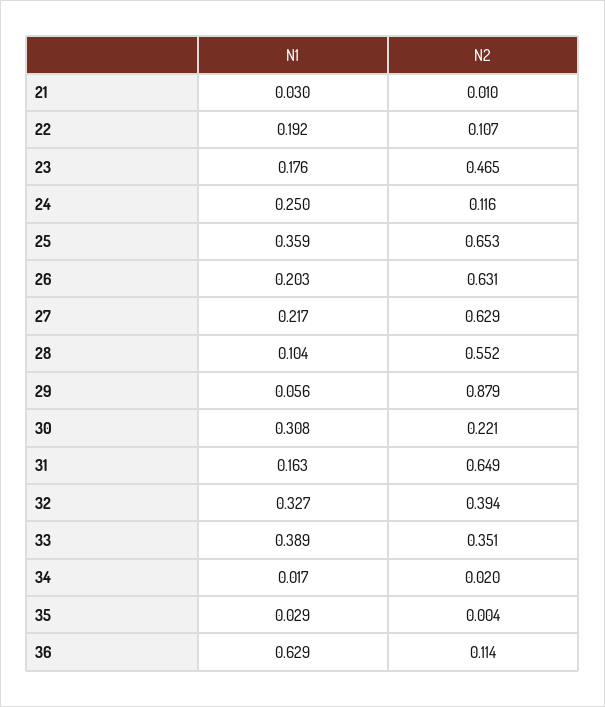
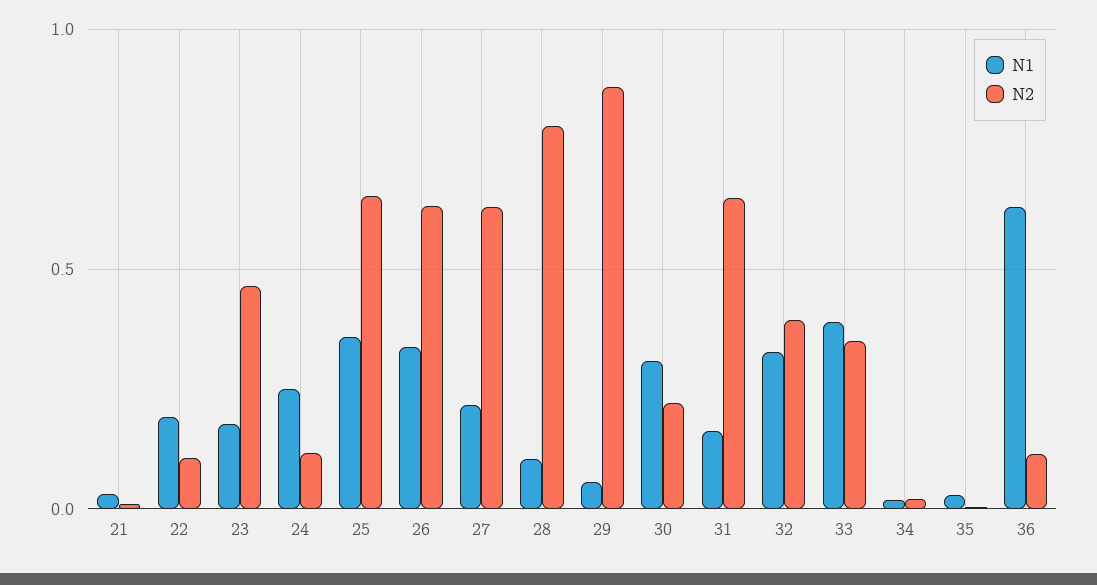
  {
    "N1": {
      "21": 0.03,
      "22": 0.192,
      "23": 0.176,
      "24": 0.25,
      "25": 0.359,
-     "26": 0.203,
+     "26": 0.35,
      "27": 0.217,
      "28": 0.104,
      "29": 0.056,
      "30": 0.308,
      "31": 0.163,
      "32": 0.327,
      "33": 0.389,
      "34": 0.017,
      "35": 0.029,
      "36": 0.629
    },
    "N2": {
      "21": 0.01,
      "22": 0.107,
      "23": 0.465,
      "24": 0.116,
      "25": 0.653,
      "26": 0.631,
      "27": 0.629,
-     "28": 0.552,
+     "28": 0.8,
      "29": 0.879,
      "30": 0.221,
      "31": 0.649,
      "32": 0.394,
      "33": 0.351,
      "34": 0.02,
      "35": 0.004,
      "36": 0.114
    }
  }

